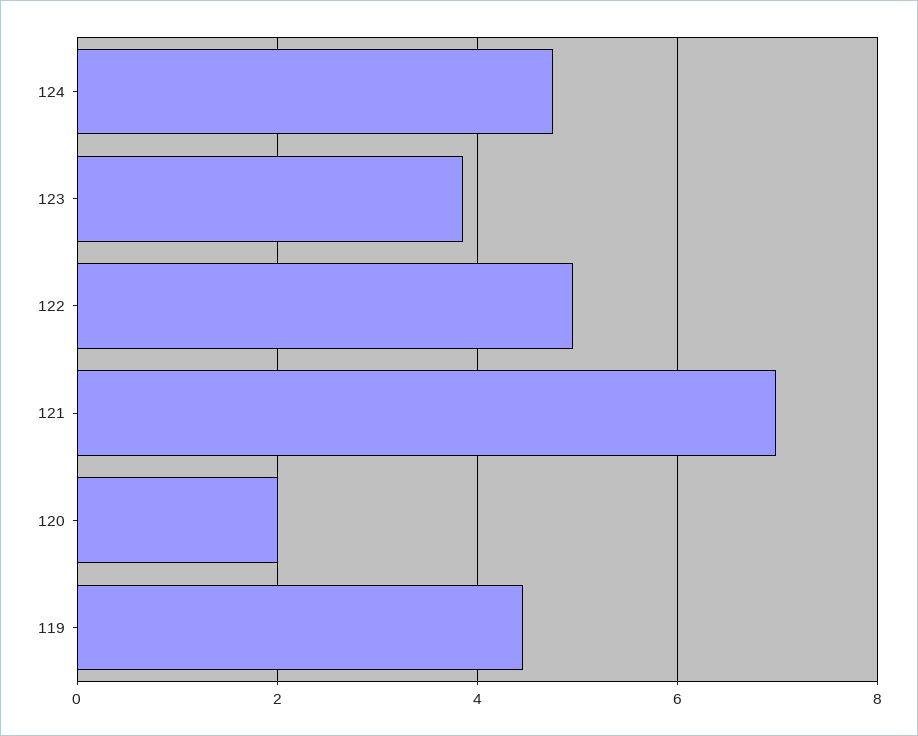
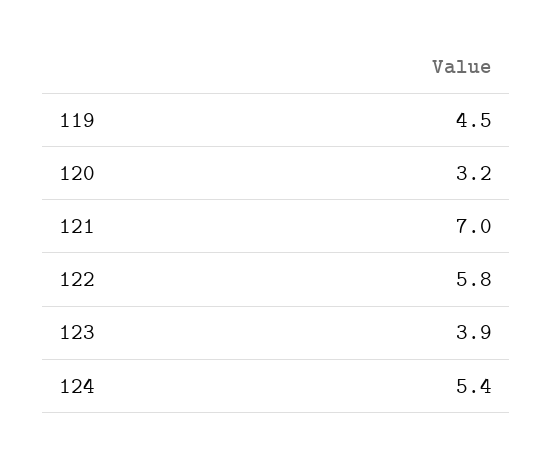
  {
-   "124": 4.8,
+   "124": 5.4,
    "123": 3.9,
-   "122": 5,
+   "122": 5.8,
    "121": 7,
-   "120": 2,
+   "120": 3.2,
    "119": 4.5
  }

